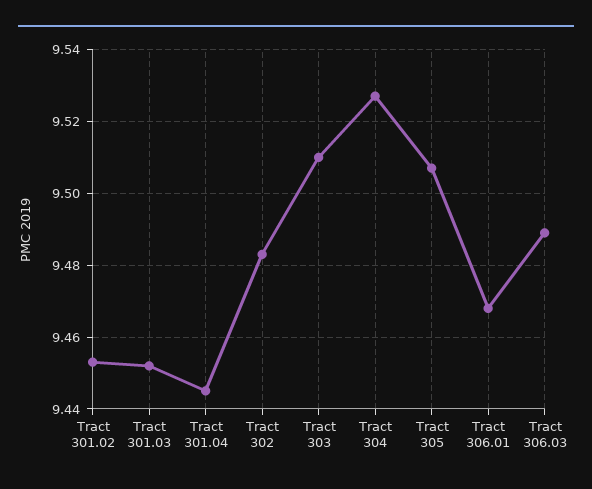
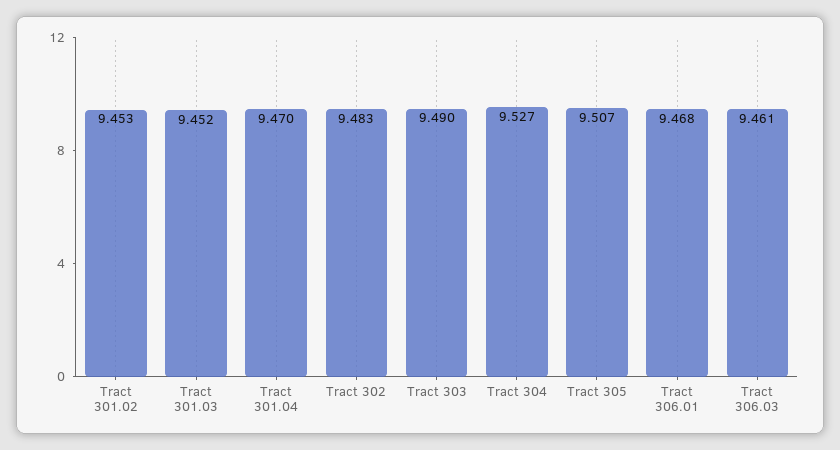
  {
    "Tract 301.02": 9.453,
    "Tract 301.03": 9.452,
-   "Tract 301.04": 9.445,
+   "Tract 301.04": 9.47,
    "Tract 302": 9.483,
-   "Tract 303": 9.51,
+   "Tract 303": 9.49,
    "Tract 304": 9.527,
    "Tract 305": 9.507,
    "Tract 306.01": 9.468,
-   "Tract 306.03": 9.49
+   "Tract 306.03": 9.461
  }

